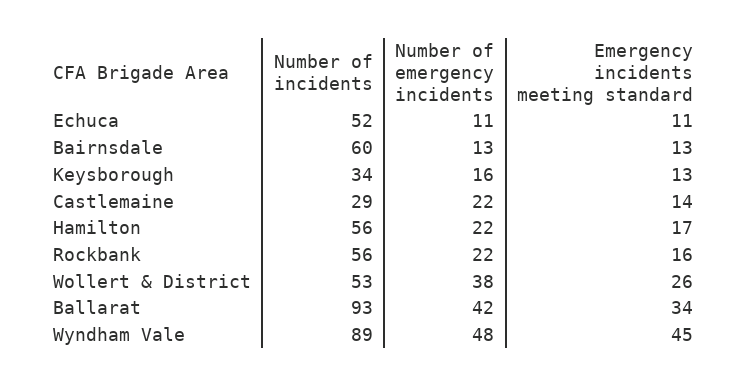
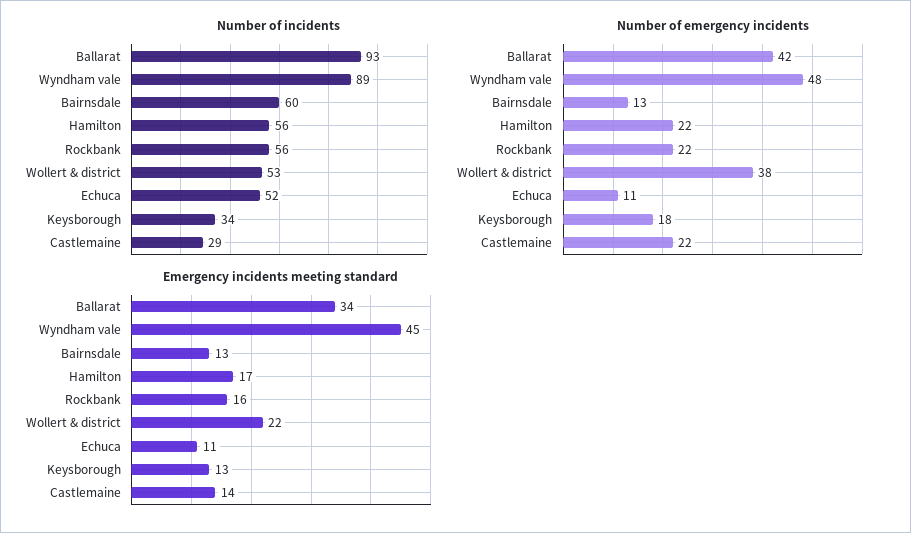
  {
    "Number of incidents": {
      "Echuca": 52,
      "Bairnsdale": 60,
      "Keysborough": 34,
      "Castlemaine": 29,
      "Hamilton": 56,
      "Rockbank": 56,
      "Wollert & District": 53,
      "Ballarat": 93,
      "Wyndham Vale": 89
    },
    "Number of emergency incidents": {
      "Echuca": 11,
      "Bairnsdale": 13,
-     "Keysborough": 16,
+     "Keysborough": 18,
      "Castlemaine": 22,
      "Hamilton": 22,
      "Rockbank": 22,
      "Wollert & District": 38,
      "Ballarat": 42,
      "Wyndham Vale": 48
    },
    "Emergency incidents meeting standard": {
      "Echuca": 11,
      "Bairnsdale": 13,
      "Keysborough": 13,
      "Castlemaine": 14,
      "Hamilton": 17,
      "Rockbank": 16,
-     "Wollert & District": 26,
+     "Wollert & District": 22,
      "Ballarat": 34,
      "Wyndham Vale": 45
    }
  }

